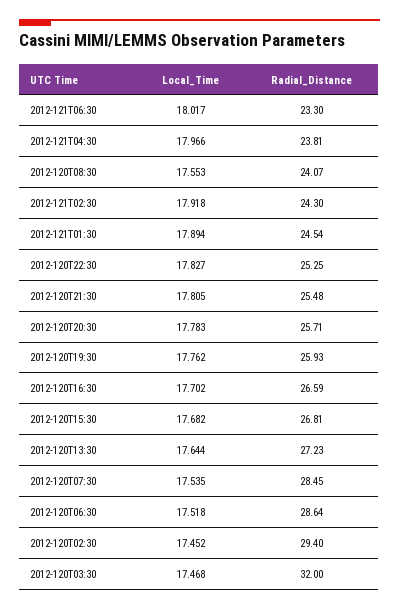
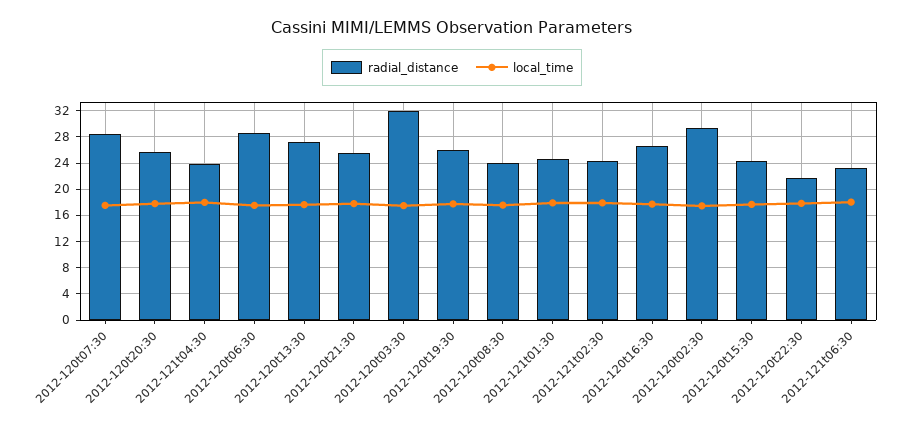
  {
    "Local_Time": {
      "2012-121T06:30": 18.017,
      "2012-121T04:30": 17.966,
      "2012-120T08:30": 17.553,
      "2012-121T02:30": 17.918,
      "2012-121T01:30": 17.894,
      "2012-120T22:30": 17.827,
      "2012-120T21:30": 17.805,
      "2012-120T20:30": 17.783,
      "2012-120T19:30": 17.762,
      "2012-120T16:30": 17.702,
      "2012-120T15:30": 17.682,
      "2012-120T13:30": 17.644,
      "2012-120T07:30": 17.535,
      "2012-120T06:30": 17.518,
      "2012-120T02:30": 17.452,
      "2012-120T03:30": 17.468
    },
    "Radial_Distance": {
      "2012-121T06:30": 23.3,
      "2012-121T04:30": 23.81,
      "2012-120T08:30": 24.07,
      "2012-121T02:30": 24.3,
      "2012-121T01:30": 24.54,
-     "2012-120T22:30": 25.25,
+     "2012-120T22:30": 22,
      "2012-120T21:30": 25.48,
      "2012-120T20:30": 25.71,
      "2012-120T19:30": 25.93,
      "2012-120T16:30": 26.59,
-     "2012-120T15:30": 26.81,
+     "2012-120T15:30": 24,
      "2012-120T13:30": 27.23,
      "2012-120T07:30": 28.45,
      "2012-120T06:30": 28.64,
      "2012-120T02:30": 29.4,
      "2012-120T03:30": 32
    }
  }

